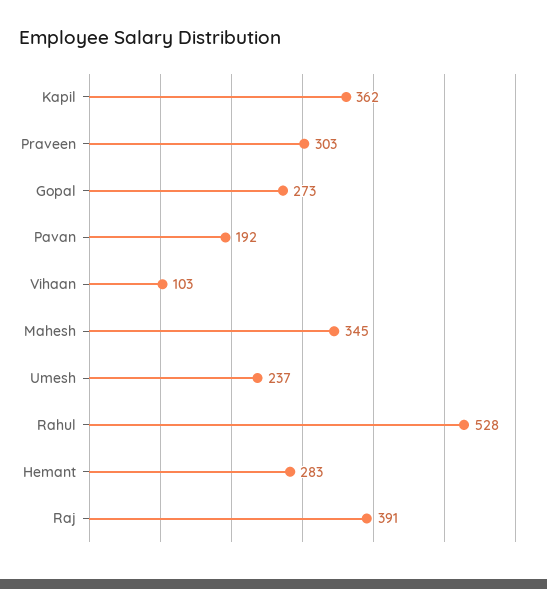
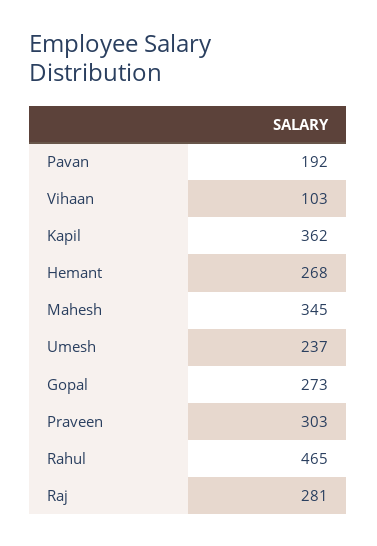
  {
    "Kapil": 362,
    "Praveen": 303,
    "Gopal": 273,
    "Pavan": 192,
    "Vihaan": 103,
    "Mahesh": 345,
    "Umesh": 237,
-   "Rahul": 528,
+   "Rahul": 465,
-   "Hemant": 283,
+   "Hemant": 268,
-   "Raj": 391
+   "Raj": 281
  }

